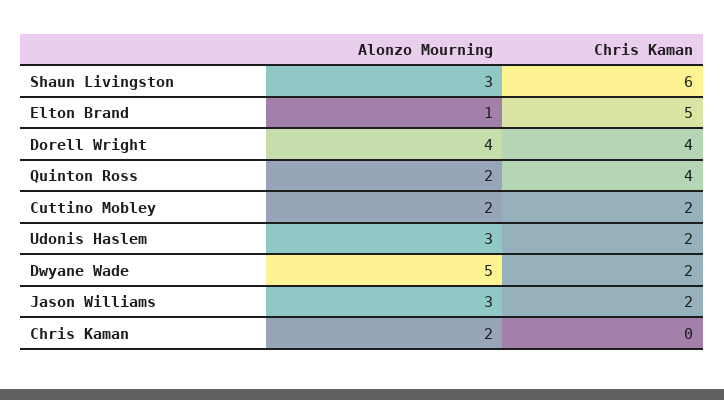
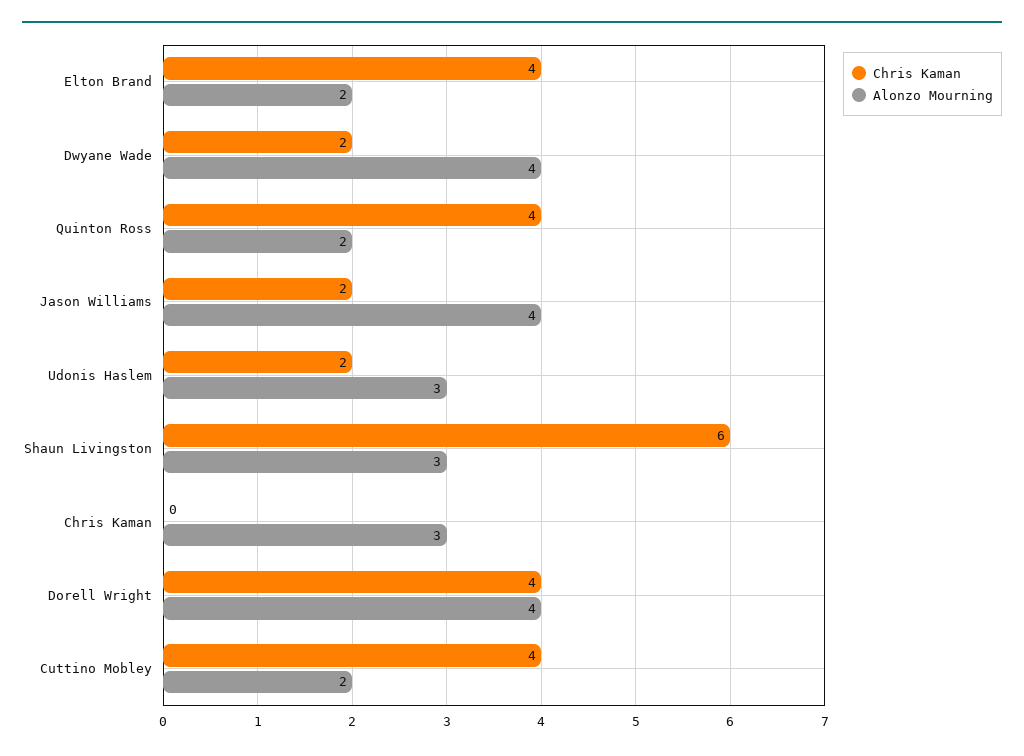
  {
    "Alonzo Mourning": {
      "Shaun Livingston": 3,
-     "Elton Brand": 1,
+     "Elton Brand": 2,
      "Dorell Wright": 4,
      "Quinton Ross": 2,
      "Cuttino Mobley": 2,
      "Udonis Haslem": 3,
-     "Dwyane Wade": 5,
+     "Dwyane Wade": 4,
-     "Jason Williams": 3,
+     "Jason Williams": 4,
-     "Chris Kaman": 2
+     "Chris Kaman": 3
    },
    "Chris Kaman": {
      "Shaun Livingston": 6,
-     "Elton Brand": 5,
+     "Elton Brand": 4,
      "Dorell Wright": 4,
      "Quinton Ross": 4,
-     "Cuttino Mobley": 2,
+     "Cuttino Mobley": 4,
      "Udonis Haslem": 2,
      "Dwyane Wade": 2,
      "Jason Williams": 2,
      "Chris Kaman": 0
    }
  }

